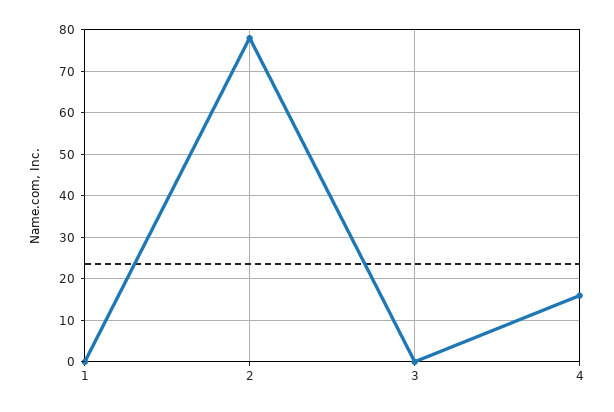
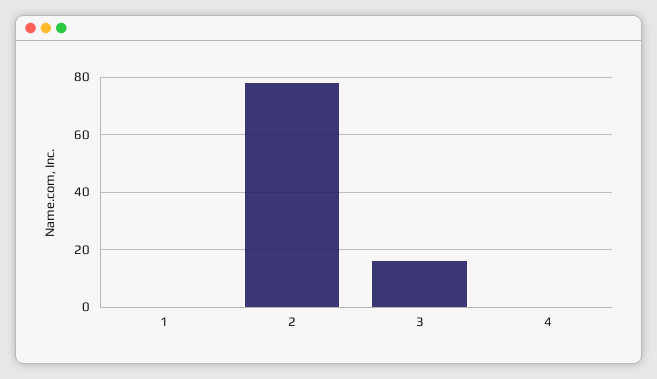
  {
    "1": 0,
    "2": 80,
-   "3": 0,
+   "3": 15,
-   "4": 15
+   "4": 0
  }

